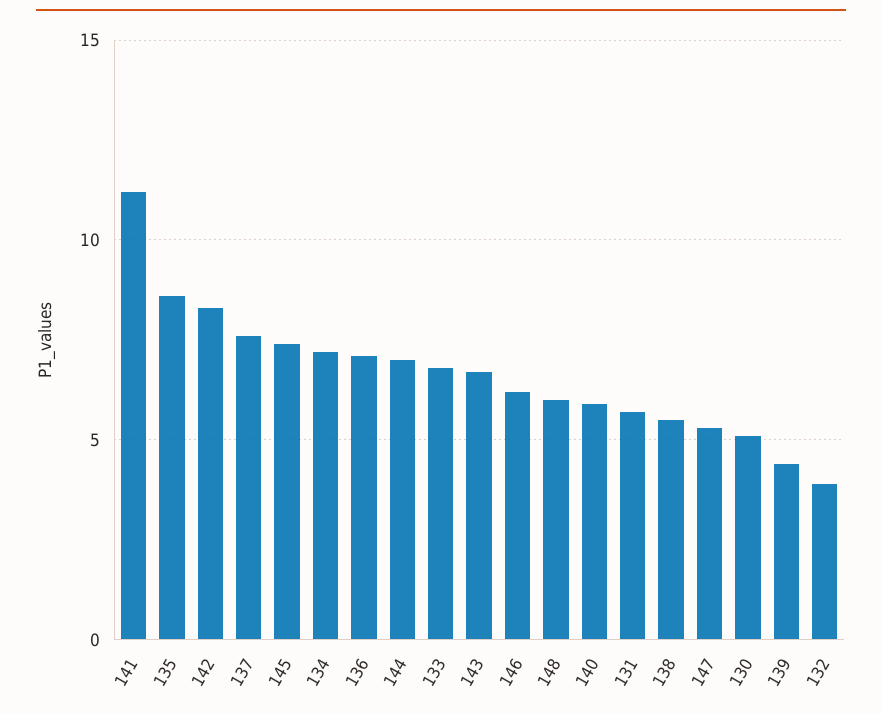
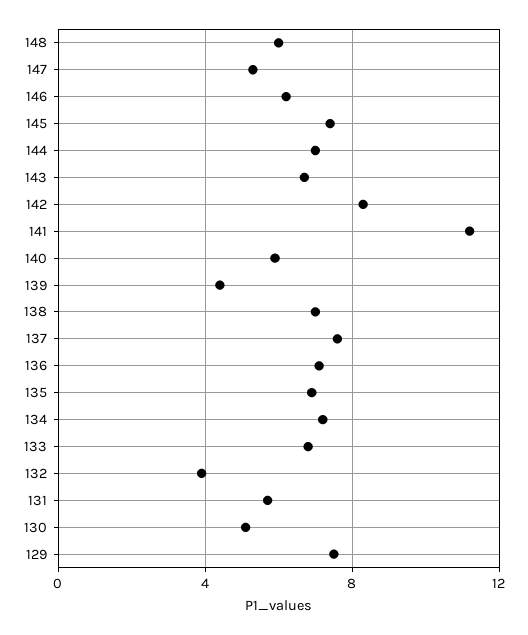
  {
    "141": 11,
-   "135": 8.5,
+   "135": 7,
    "142": 8.5,
    "137": 7.5,
    "145": 7.5,
    "134": 7,
    "136": 7,
    "144": 7,
    "133": 7,
    "143": 6.5,
    "146": 6,
    "148": 6,
    "140": 6,
    "131": 5.5,
-   "138": 5.5,
+   "138": 7,
    "147": 5.5,
    "130": 5,
    "139": 4.5,
-   "132": 4
+   "132": 4,
+   "129": 7.5
  }

